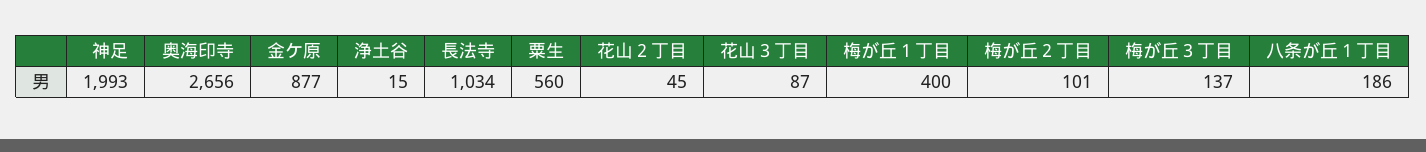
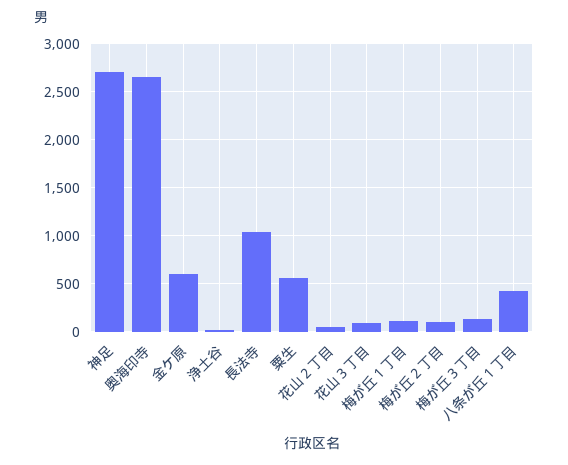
  {
-   "神足": 1993,
+   "神足": 2700,
    "奥海印寺": 2656,
-   "金ケ原": 877,
+   "金ケ原": 600,
    "浄土谷": 15,
    "長法寺": 1034,
    "粟生": 560,
    "花山２丁目": 45,
    "花山３丁目": 87,
-   "梅が丘１丁目": 400,
+   "梅が丘１丁目": 100,
    "梅が丘２丁目": 101,
    "梅が丘３丁目": 137,
-   "八条が丘１丁目": 186
+   "八条が丘１丁目": 400
  }

